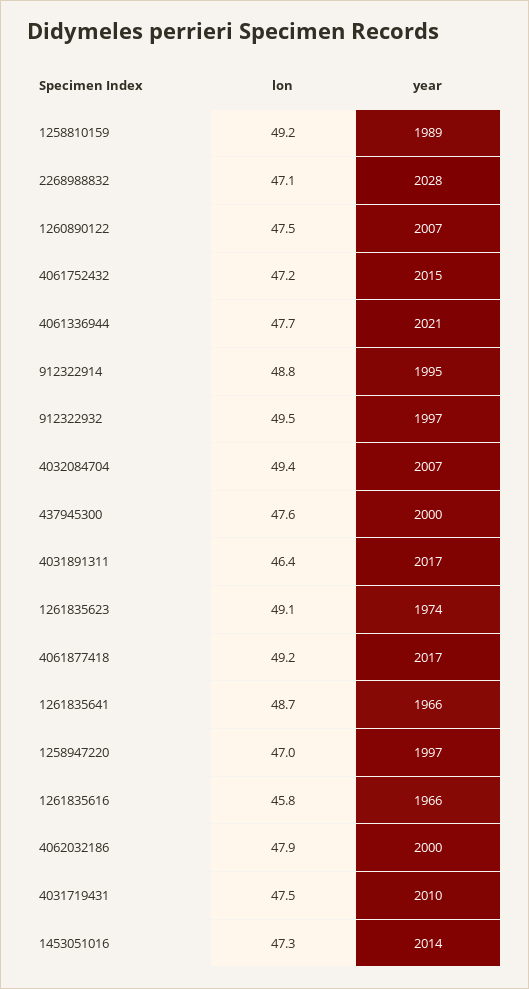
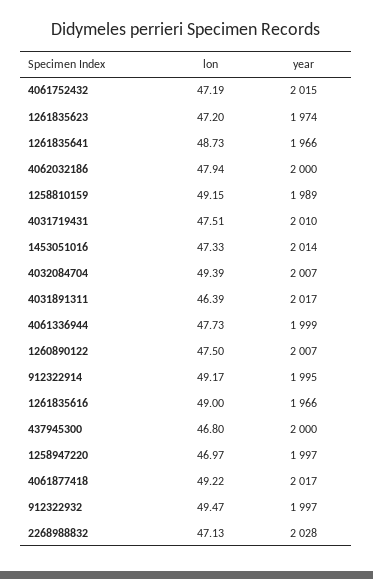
  {
    "lon": {
      "1258810159": 49.15,
      "2268988832": 47.13,
      "1260890122": 47.5,
      "4061752432": 47.19,
      "4061336944": 47.73,
-     "912322914": 48.8,
+     "912322914": 49.17,
      "912322932": 49.47,
      "4032084704": 49.39,
-     "437945300": 47.6,
+     "437945300": 46.8,
      "4031891311": 46.39,
-     "1261835623": 49.1,
+     "1261835623": 47.2,
      "4061877418": 49.22,
      "1261835641": 48.73,
      "1258947220": 46.97,
-     "1261835616": 45.8,
+     "1261835616": 49,
      "4062032186": 47.94,
      "4031719431": 47.51,
      "1453051016": 47.33
    },
    "year": {
      "1258810159": 1989,
      "2268988832": 2028,
      "1260890122": 2007,
      "4061752432": 2015,
-     "4061336944": 2021,
+     "4061336944": 1999,
      "912322914": 1995,
      "912322932": 1997,
      "4032084704": 2007,
      "437945300": 2000,
      "4031891311": 2017,
      "1261835623": 1974,
      "4061877418": 2017,
      "1261835641": 1966,
      "1258947220": 1997,
      "1261835616": 1966,
      "4062032186": 2000,
      "4031719431": 2010,
      "1453051016": 2014
    }
  }

